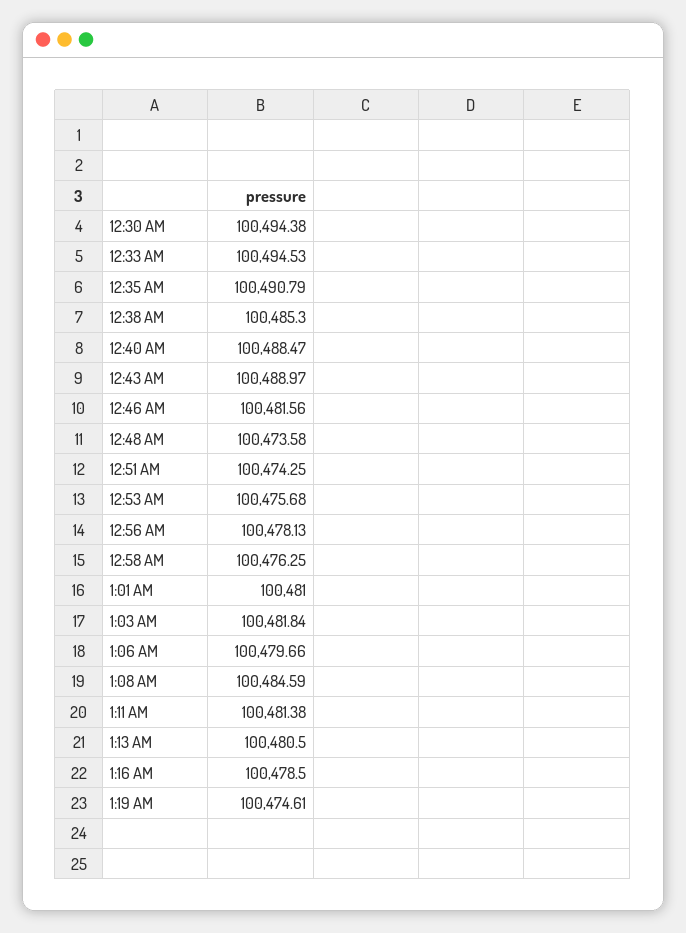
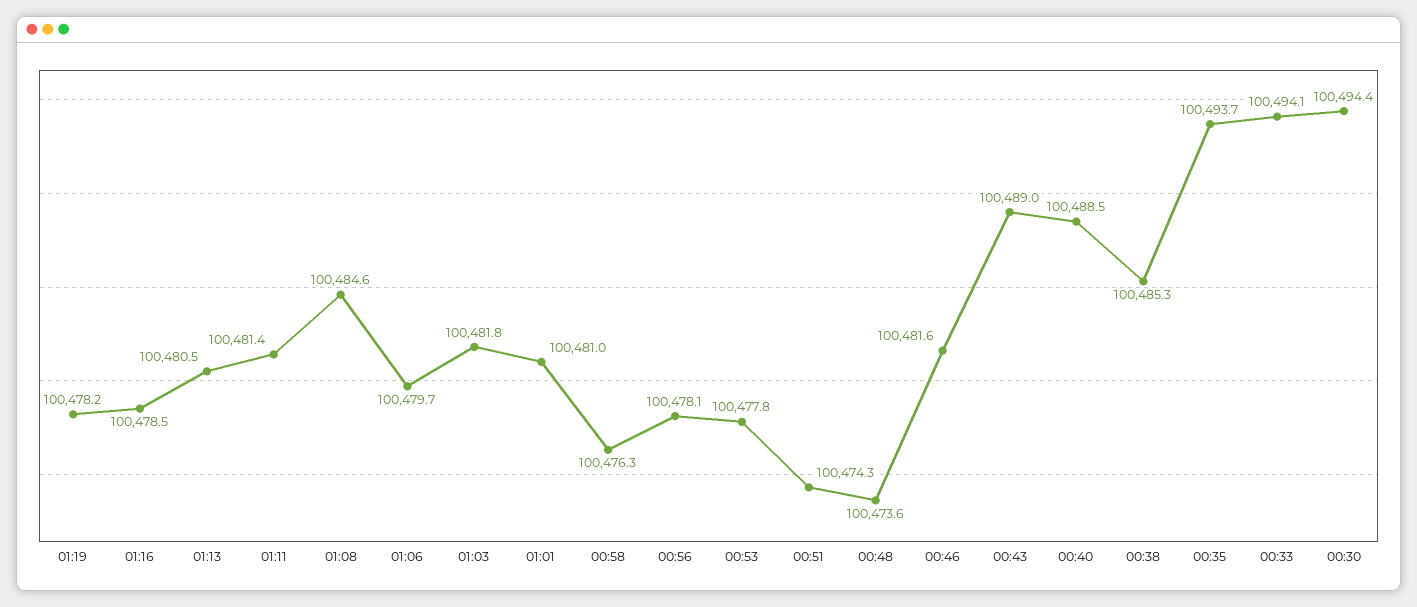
  {
    "12:30 AM": 100494.38,
-   "12:33 AM": 100494.53,
+   "12:33 AM": 100494.1,
-   "12:35 AM": 100490.79,
+   "12:35 AM": 100493.7,
    "12:38 AM": 100485.3,
    "12:40 AM": 100488.47,
    "12:43 AM": 100488.97,
    "12:46 AM": 100481.56,
    "12:48 AM": 100473.58,
    "12:51 AM": 100474.25,
-   "12:53 AM": 100475.68,
+   "12:53 AM": 100477.8,
    "12:56 AM": 100478.13,
    "12:58 AM": 100476.25,
    "1:01 AM": 100481,
    "1:03 AM": 100481.84,
    "1:06 AM": 100479.66,
    "1:08 AM": 100484.59,
    "1:11 AM": 100481.38,
    "1:13 AM": 100480.5,
    "1:16 AM": 100478.5,
-   "1:19 AM": 100474.61
+   "1:19 AM": 100478.2
  }

